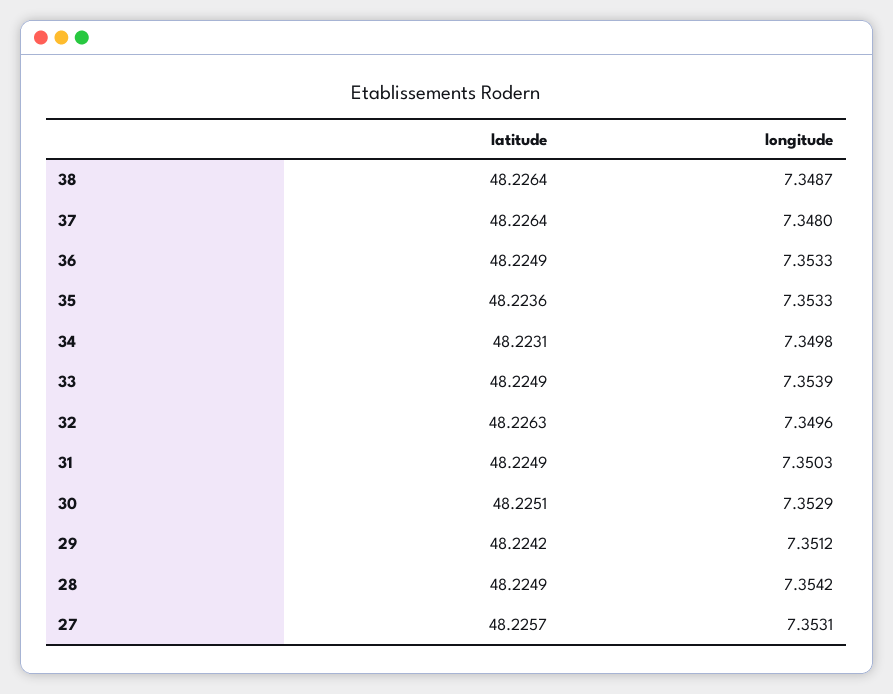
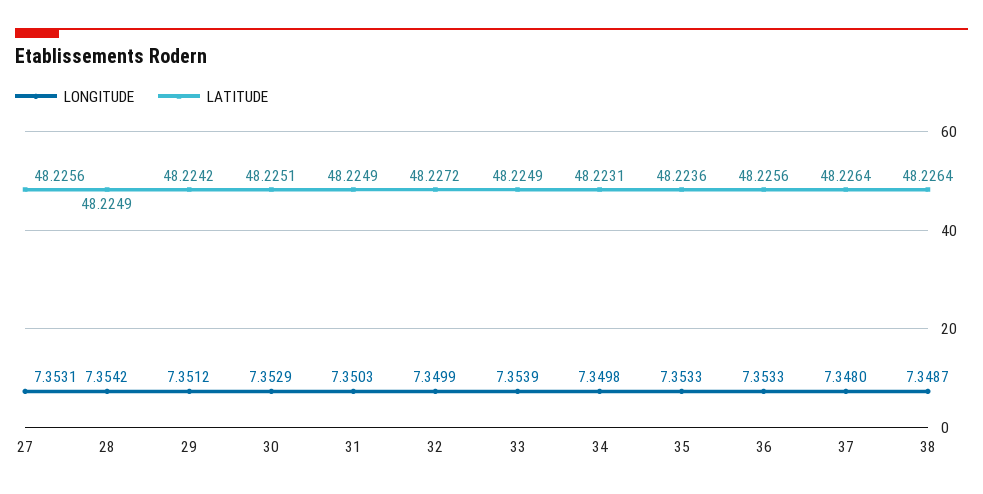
  {
    "latitude": {
      "38": 48.2264,
      "37": 48.2264,
-     "36": 48.2249,
+     "36": 48.2256,
      "35": 48.2236,
      "34": 48.2231,
      "33": 48.2249,
-     "32": 48.2263,
+     "32": 48.2272,
      "31": 48.2249,
      "30": 48.2251,
      "29": 48.2242,
      "28": 48.2249,
-     "27": 48.2257
+     "27": 48.2256
    },
    "longitude": {
      "38": 7.3487,
      "37": 7.348,
      "36": 7.3533,
      "35": 7.3533,
      "34": 7.3498,
      "33": 7.3539,
-     "32": 7.3496,
+     "32": 7.3499,
      "31": 7.3503,
      "30": 7.3529,
      "29": 7.3512,
      "28": 7.3542,
      "27": 7.3531
    }
  }

